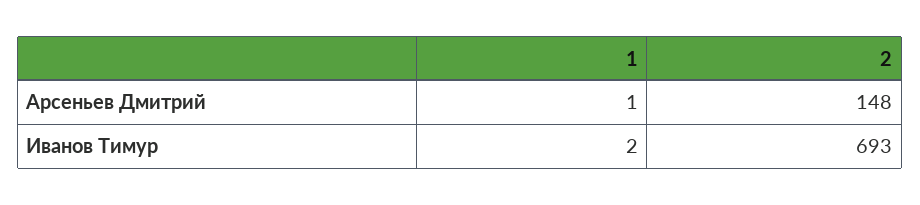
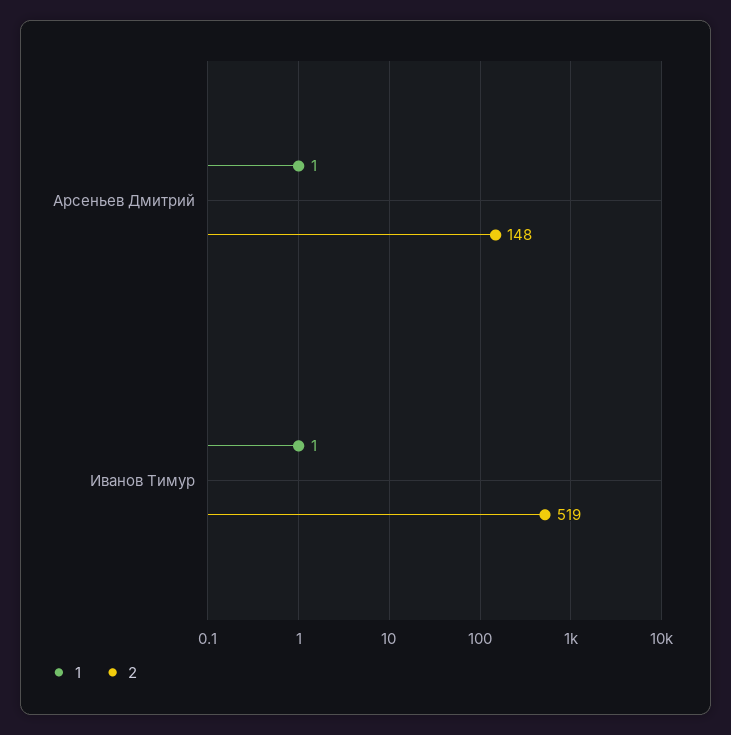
  {
    "1": {
      "Арсеньев Дмитрий": 1,
-     "Иванов Тимур": 2
+     "Иванов Тимур": 1
    },
    "2": {
      "Арсеньев Дмитрий": 148,
-     "Иванов Тимур": 693
+     "Иванов Тимур": 519
    }
  }

